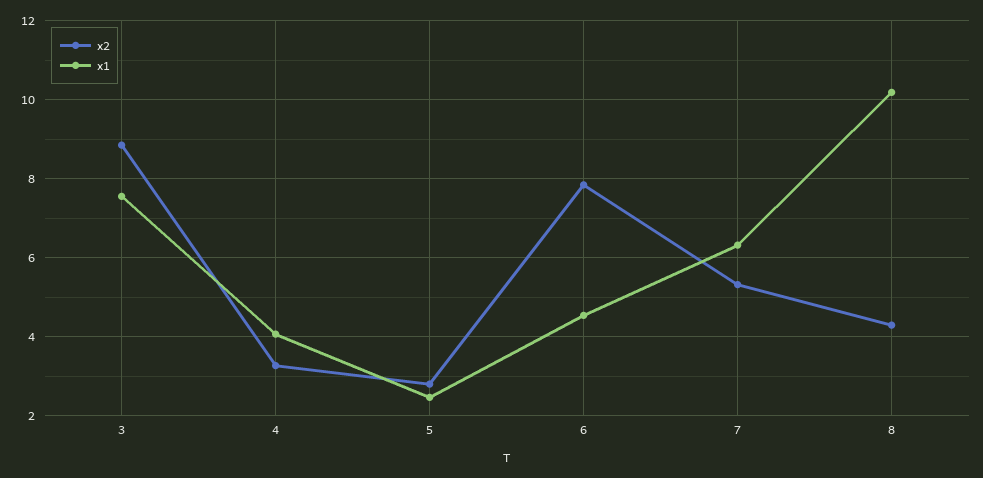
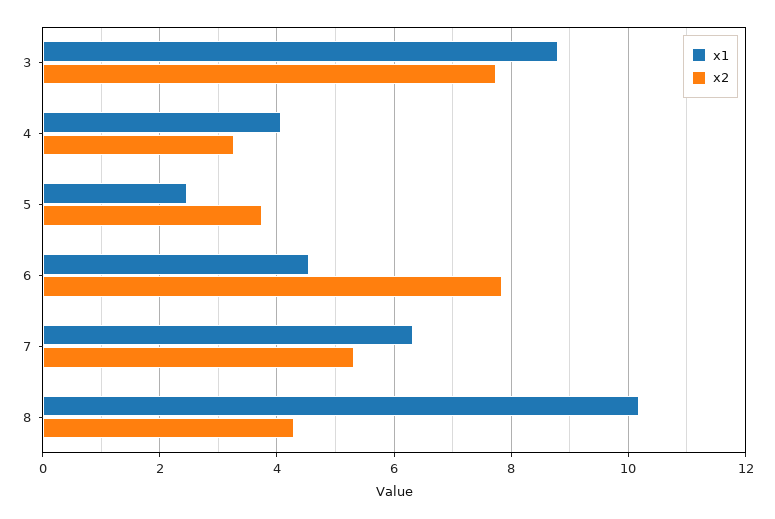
  {
    "x2": {
-     "3": 8.8,
+     "3": 7.8,
      "4": 3.2,
-     "5": 2.8,
+     "5": 3.8,
      "6": 7.8,
      "7": 5.4,
      "8": 4.2
    },
    "x1": {
-     "3": 7.6,
+     "3": 8.8,
      "4": 4,
      "5": 2.4,
      "6": 4.6,
      "7": 6.4,
      "8": 10.2
    }
  }

